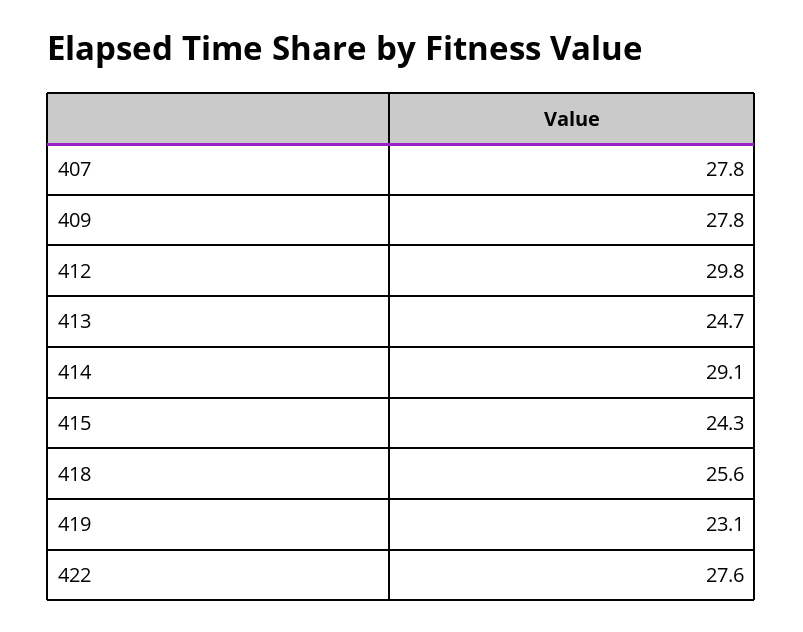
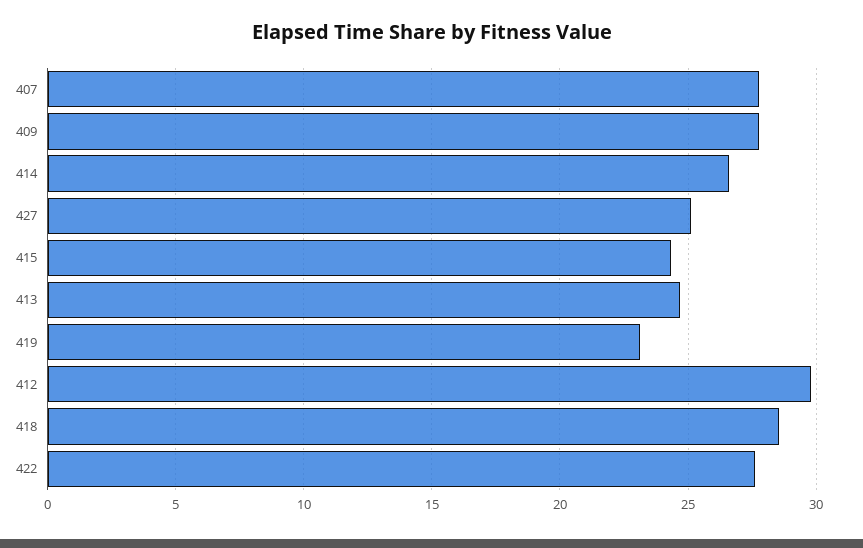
  {
    "407": 27.8,
    "409": 27.8,
    "412": 29.8,
    "413": 24.7,
-   "414": 29.1,
+   "414": 26.5,
    "415": 24.3,
-   "418": 25.6,
+   "418": 28.5,
    "419": 23.1,
-   "422": 27.6
+   "422": 27.6,
+   "427": 25
  }

